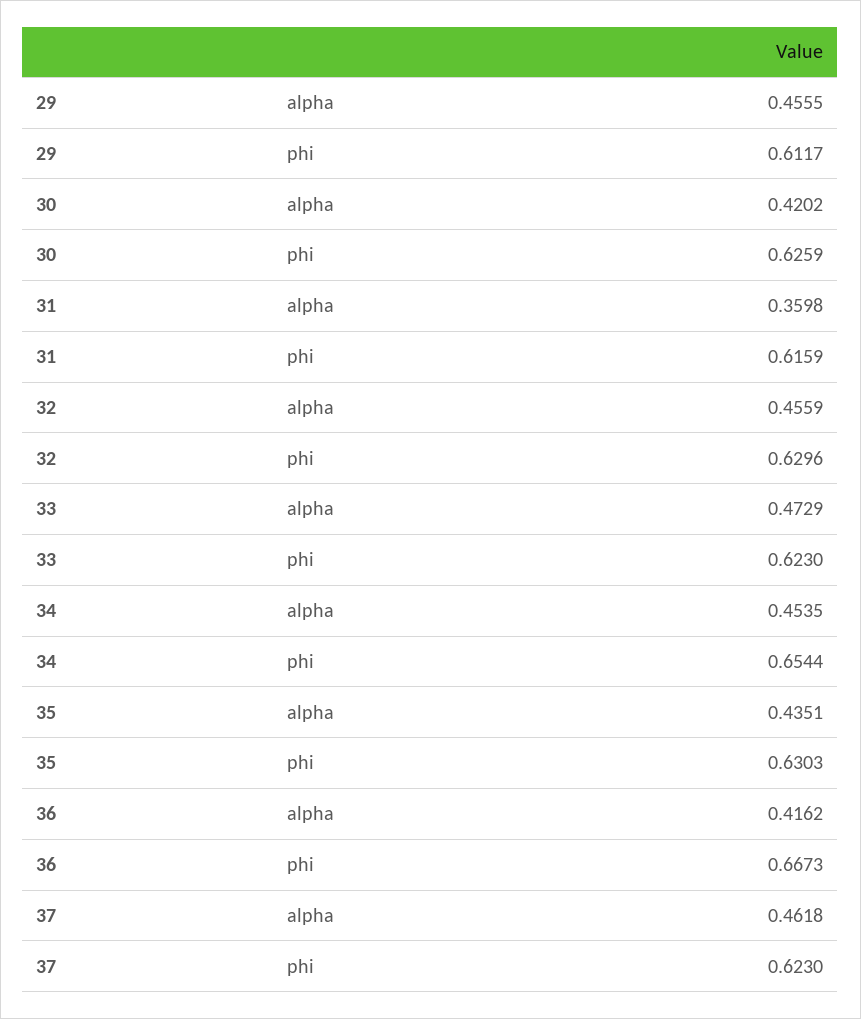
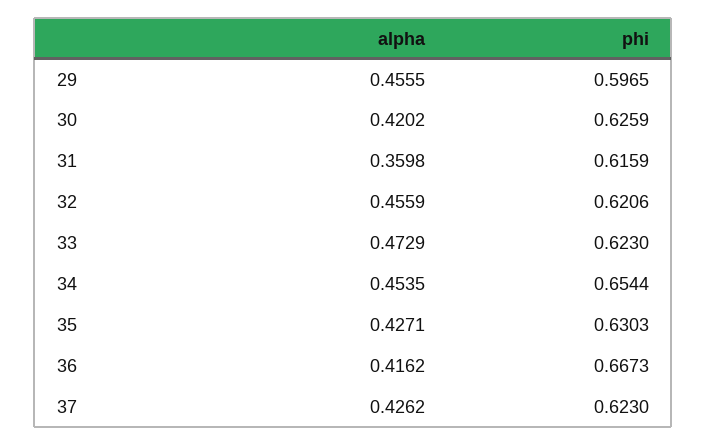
  {
    "29": {
      "alpha": 0.4555,
-     "phi": 0.6117
+     "phi": 0.5965
    },
    "30": {
      "alpha": 0.4202,
      "phi": 0.6259
    },
    "31": {
      "alpha": 0.3598,
      "phi": 0.6159
    },
    "32": {
      "alpha": 0.4559,
-     "phi": 0.6296
+     "phi": 0.6206
    },
    "33": {
      "alpha": 0.4729,
      "phi": 0.623
    },
    "34": {
      "alpha": 0.4535,
      "phi": 0.6544
    },
    "35": {
-     "alpha": 0.4351,
+     "alpha": 0.4271,
      "phi": 0.6303
    },
    "36": {
      "alpha": 0.4162,
      "phi": 0.6673
    },
    "37": {
-     "alpha": 0.4618,
+     "alpha": 0.4262,
      "phi": 0.623
    }
  }

